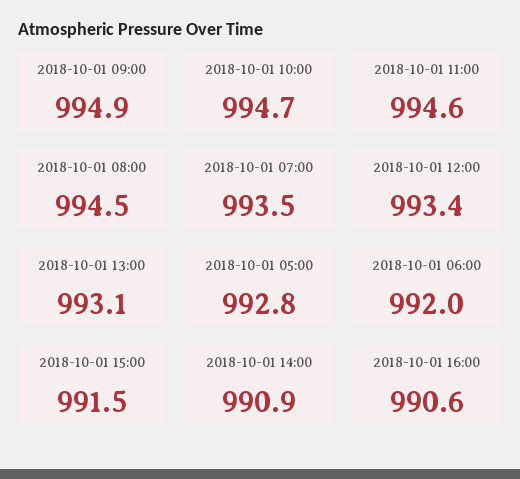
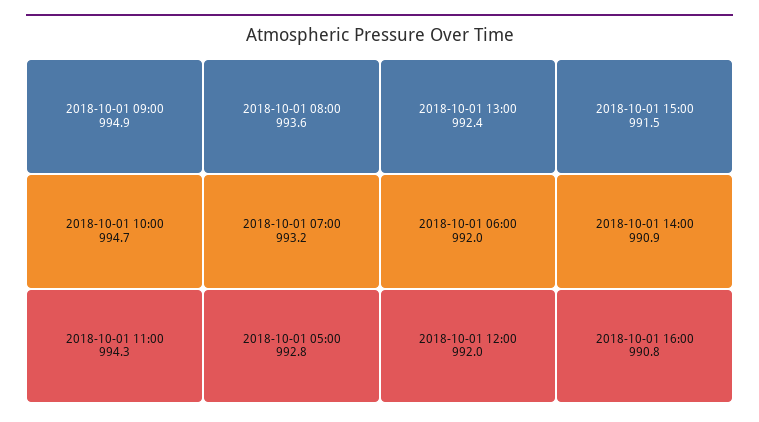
  {
    "2018-10-01 09:00": 994.9,
    "2018-10-01 10:00": 994.7,
-   "2018-10-01 11:00": 994.6,
+   "2018-10-01 11:00": 994.3,
-   "2018-10-01 08:00": 994.5,
+   "2018-10-01 08:00": 993.6,
-   "2018-10-01 07:00": 993.5,
+   "2018-10-01 07:00": 993.2,
-   "2018-10-01 12:00": 993.4,
+   "2018-10-01 12:00": 992,
-   "2018-10-01 13:00": 993.1,
+   "2018-10-01 13:00": 992.4,
    "2018-10-01 05:00": 992.8,
    "2018-10-01 06:00": 992,
    "2018-10-01 15:00": 991.5,
    "2018-10-01 14:00": 990.9,
-   "2018-10-01 16:00": 990.6
+   "2018-10-01 16:00": 990.8
  }

